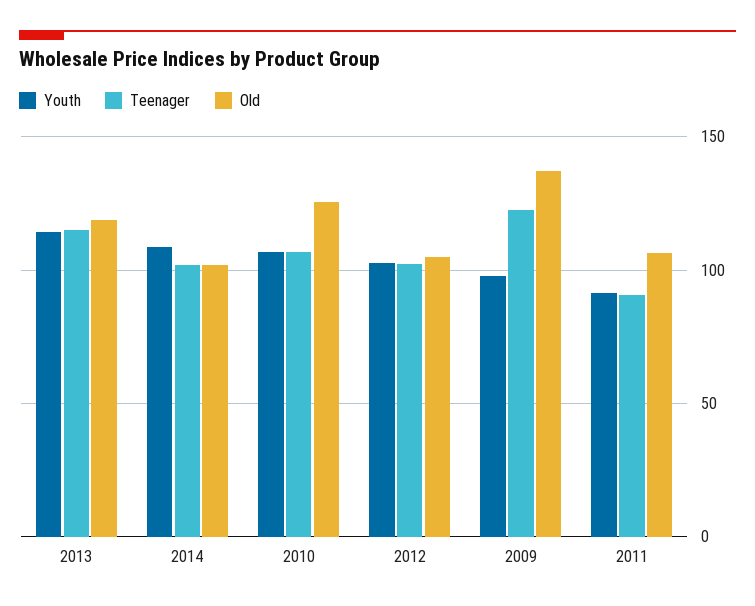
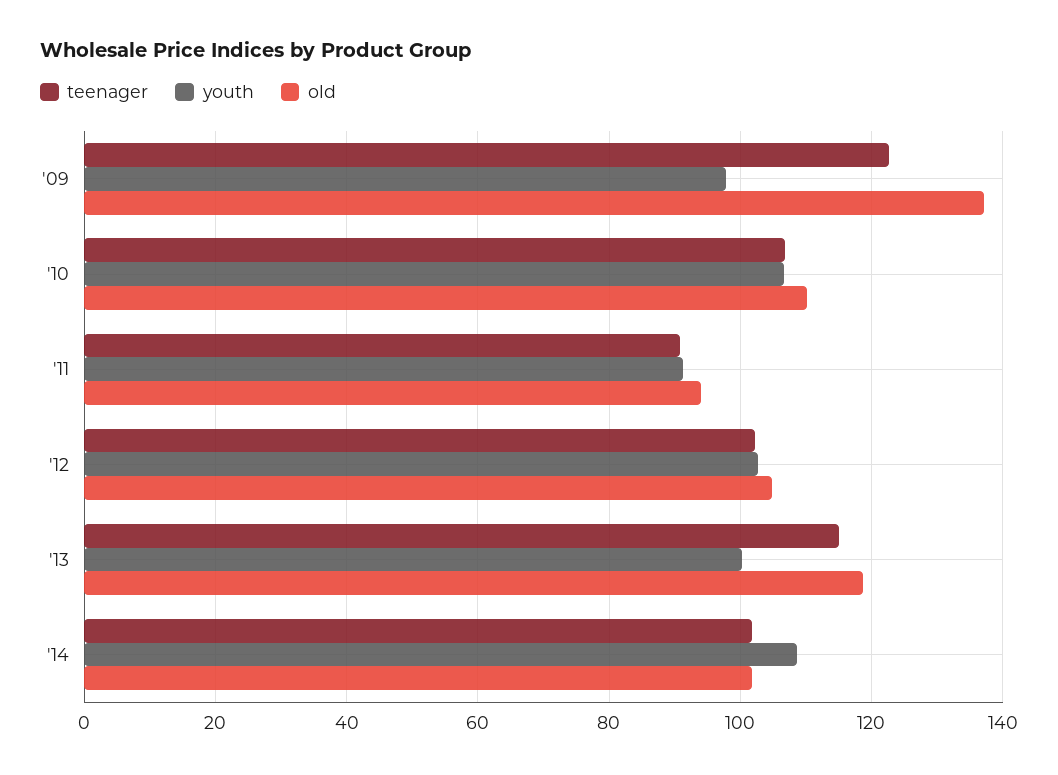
  {
    "Youth": {
-     "2013": 115,
+     "2013": 100,
      "2014": 108,
      "2010": 106,
      "2012": 102,
      "2009": 98,
      "2011": 92
    },
    "Teenager": {
      "2013": 116,
      "2014": 102,
      "2010": 106,
      "2012": 102,
      "2009": 122,
      "2011": 90
    },
    "Old": {
      "2013": 118,
      "2014": 102,
-     "2010": 125,
+     "2010": 110,
      "2012": 104,
      "2009": 138,
-     "2011": 105
+     "2011": 94
    }
  }

